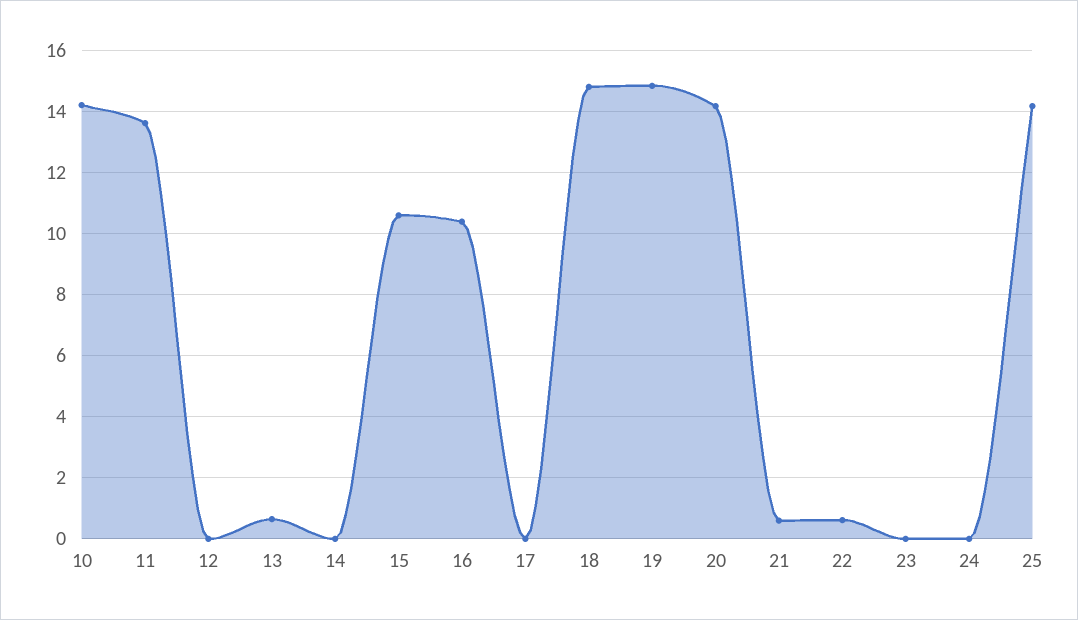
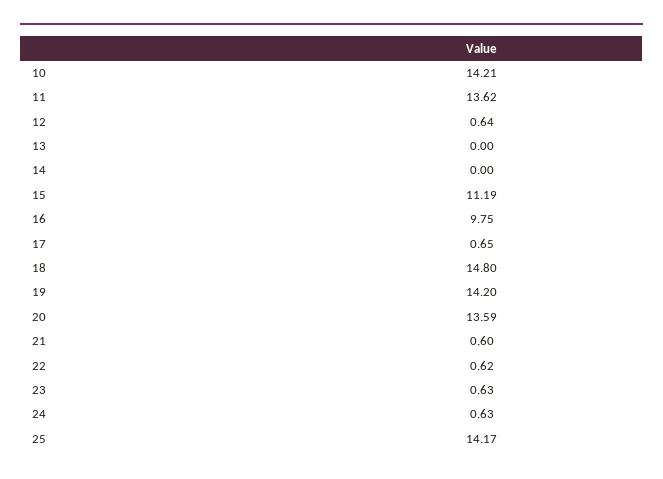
  {
    "10": 14.21,
    "11": 13.62,
-   "12": 0,
+   "12": 0.64,
-   "13": 0.6,
+   "13": 0,
    "14": 0,
-   "15": 10.6,
+   "15": 11.19,
-   "16": 10.4,
+   "16": 9.75,
-   "17": 0,
+   "17": 0.65,
    "18": 14.8,
-   "19": 14.8,
+   "19": 14.2,
-   "20": 14.2,
+   "20": 13.59,
    "21": 0.6,
    "22": 0.62,
-   "23": 0,
+   "23": 0.63,
-   "24": 0,
+   "24": 0.63,
    "25": 14.17
  }

